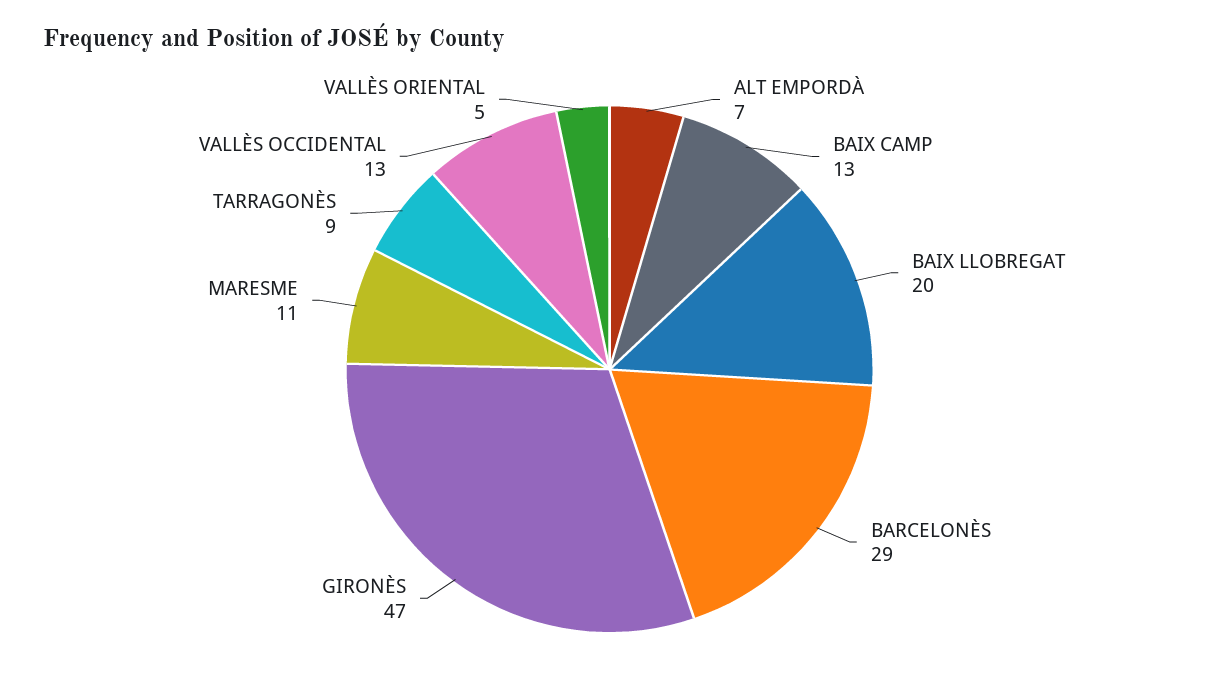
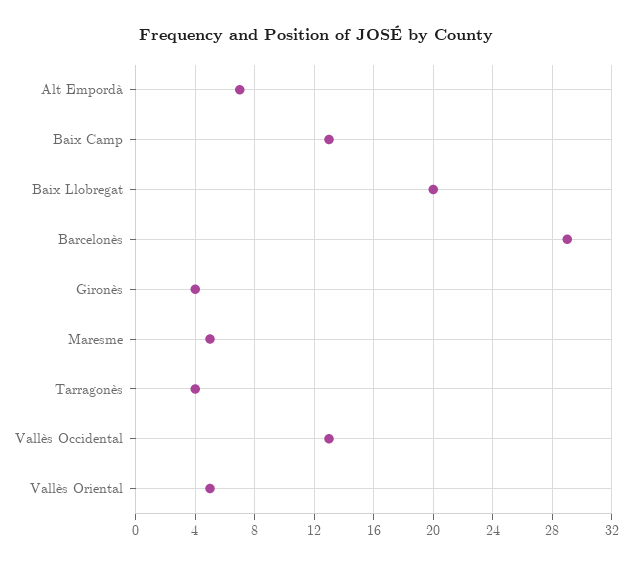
  {
    "ALT EMPORDÀ": 7,
    "BAIX CAMP": 13,
    "BAIX LLOBREGAT": 20,
    "BARCELONÈS": 29,
-   "GIRONÈS": 47,
+   "GIRONÈS": 4,
-   "MARESME": 11,
+   "MARESME": 5,
-   "TARRAGONÈS": 9,
+   "TARRAGONÈS": 4,
    "VALLÈS OCCIDENTAL": 13,
    "VALLÈS ORIENTAL": 5
  }

